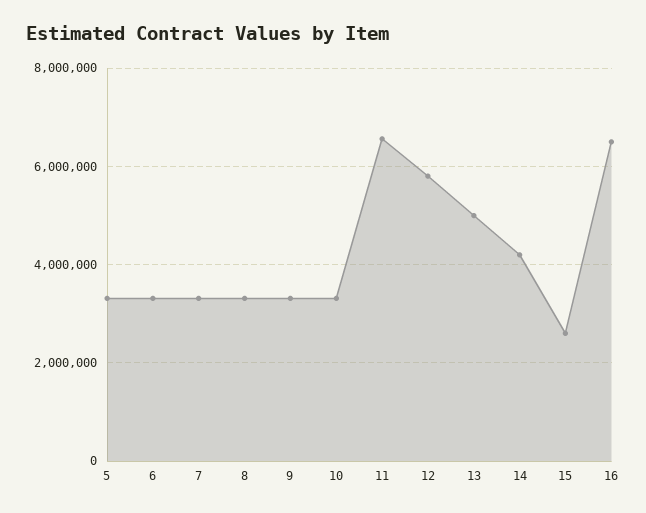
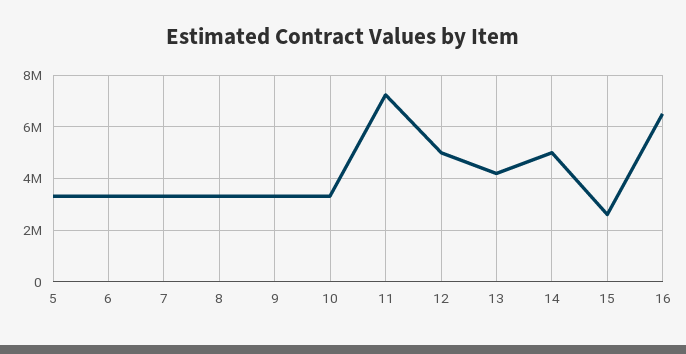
  {
    "5": 3400000,
    "6": 3400000,
    "7": 3400000,
    "8": 3400000,
    "9": 3400000,
    "10": 3400000,
-   "11": 6600000,
+   "11": 7250000,
-   "12": 5800000,
+   "12": 5000000,
-   "13": 5000000,
+   "13": 4250000,
-   "14": 4200000,
+   "14": 5000000,
    "15": 2600000,
    "16": 6600000
  }

